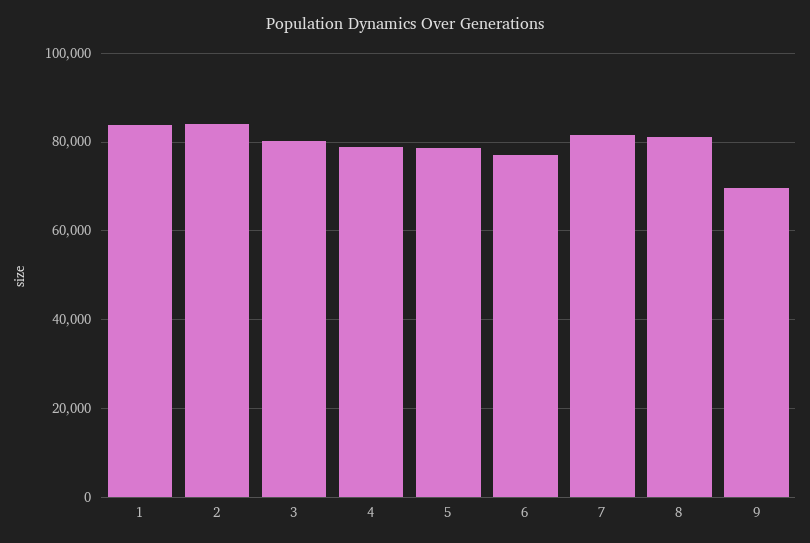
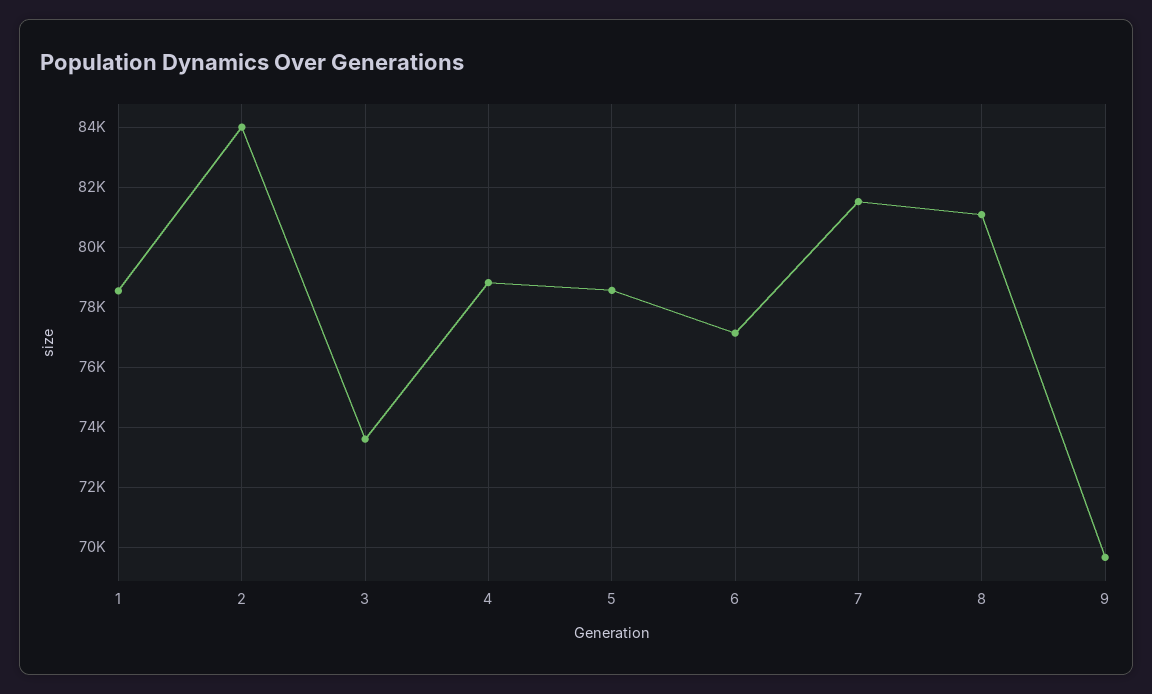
  {
-   "1": 84000,
+   "1": 78600,
    "2": 84000,
-   "3": 80000,
+   "3": 73600,
    "4": 78800,
    "5": 78600,
    "6": 77200,
    "7": 81600,
    "8": 81000,
    "9": 69600
  }

